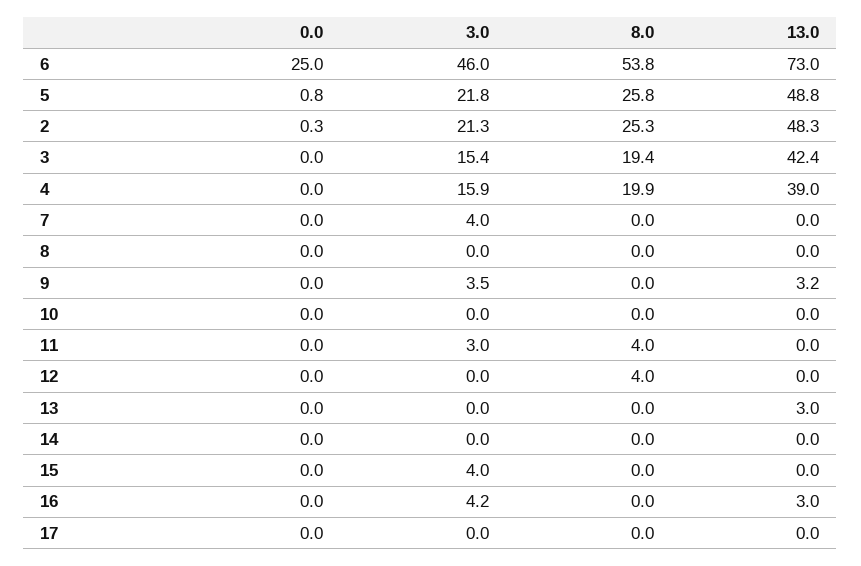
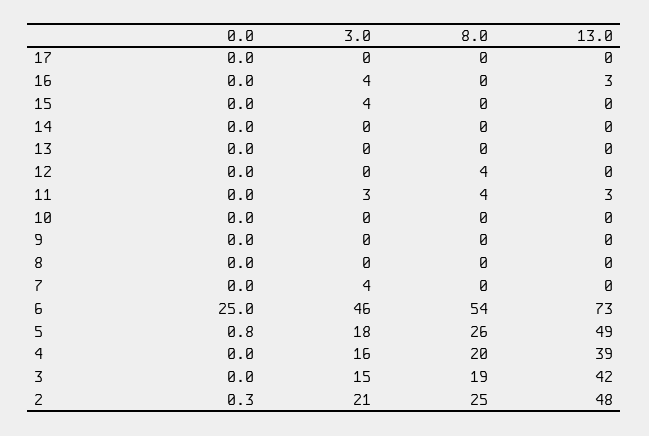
  {
    "0.0": {
      "6": 25,
      "5": 0.8,
      "2": 0.3,
      "3": 0,
      "4": 0,
      "7": 0,
      "8": 0,
      "9": 0,
      "10": 0,
      "11": 0,
      "12": 0,
      "13": 0,
      "14": 0,
      "15": 0,
      "16": 0,
      "17": 0
    },
    "3.0": {
      "6": 46,
-     "5": 21.8,
+     "5": 18,
      "2": 21.3,
      "3": 15.4,
      "4": 15.9,
      "7": 4,
      "8": 0,
-     "9": 3.5,
+     "9": 0,
      "10": 0,
      "11": 3,
      "12": 0,
      "13": 0,
      "14": 0,
      "15": 4,
      "16": 4.2,
      "17": 0
    },
    "8.0": {
      "6": 53.8,
      "5": 25.8,
      "2": 25.3,
      "3": 19.4,
      "4": 19.9,
      "7": 0,
      "8": 0,
      "9": 0,
      "10": 0,
      "11": 4,
      "12": 4,
      "13": 0,
      "14": 0,
      "15": 0,
      "16": 0,
      "17": 0
    },
    "13.0": {
      "6": 73,
      "5": 48.8,
      "2": 48.3,
      "3": 42.4,
      "4": 39,
      "7": 0,
      "8": 0,
-     "9": 3.2,
+     "9": 0,
      "10": 0,
-     "11": 0,
+     "11": 3,
      "12": 0,
-     "13": 3,
+     "13": 0,
      "14": 0,
      "15": 0,
      "16": 3,
      "17": 0
    }
  }

